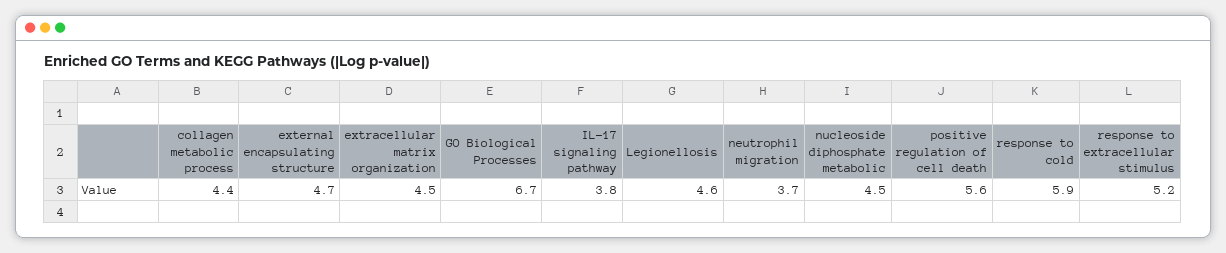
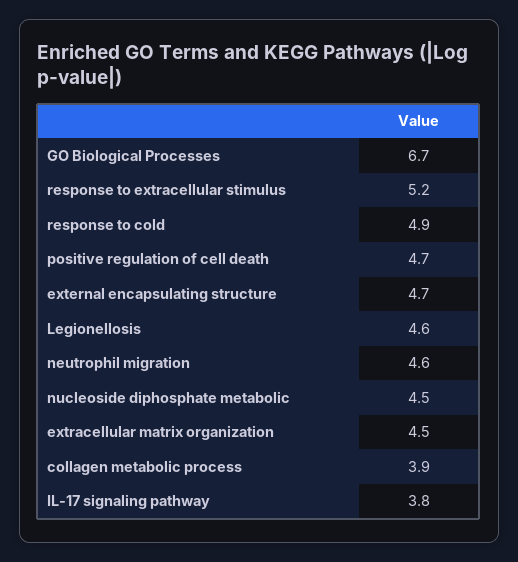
  {
-   "collagen metabolic process": 4.4,
+   "collagen metabolic process": 3.9,
    "external encapsulating structure": 4.7,
    "extracellular matrix organization": 4.5,
    "GO Biological Processes": 6.7,
    "IL-17 signaling pathway": 3.8,
    "Legionellosis": 4.6,
-   "neutrophil migration": 3.7,
+   "neutrophil migration": 4.6,
    "nucleoside diphosphate metabolic": 4.5,
-   "positive regulation of cell death": 5.6,
+   "positive regulation of cell death": 4.7,
-   "response to cold": 5.9,
+   "response to cold": 4.9,
    "response to extracellular stimulus": 5.2
  }

